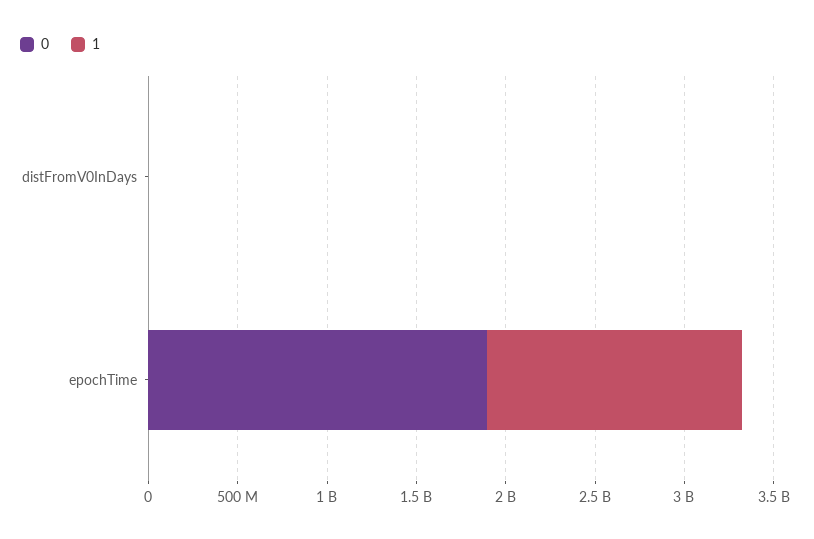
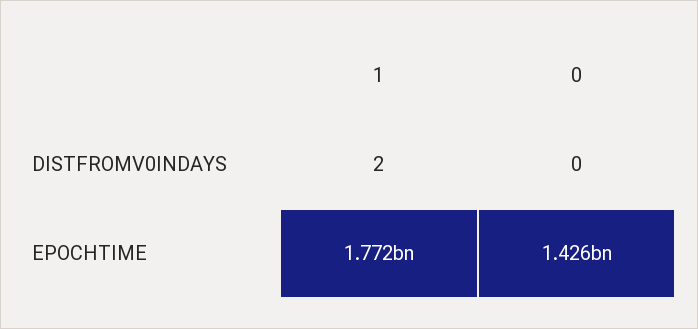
  {
    "0": {
      "distFromV0InDays": 0,
-     "epochTime": 1900000000
+     "epochTime": 1426000000
    },
    "1": {
      "distFromV0InDays": 2,
-     "epochTime": 1400000000
+     "epochTime": 1772000000
    }
  }

